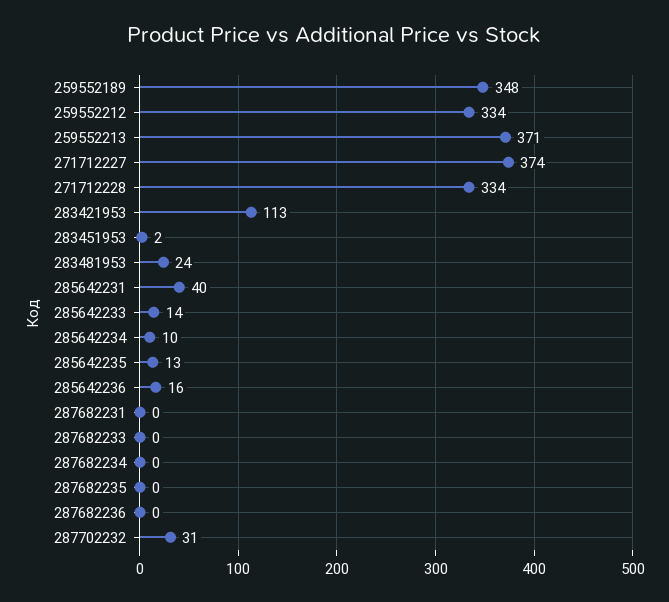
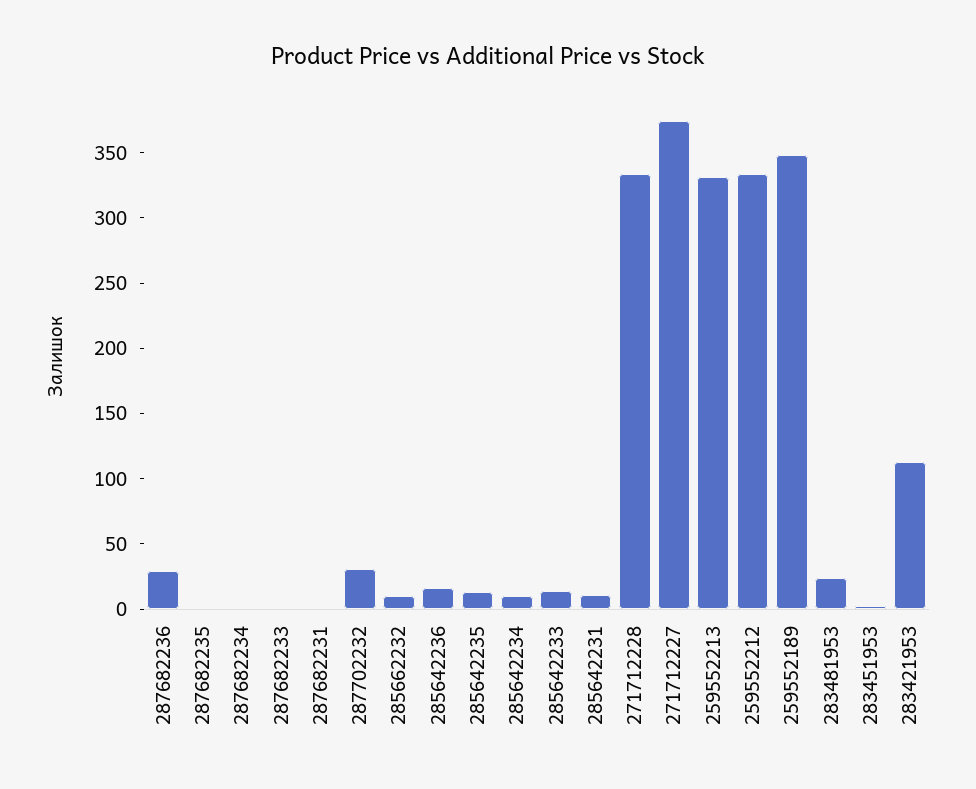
  {
    "259552189": 348,
    "259552212": 334,
-   "259552213": 371,
+   "259552213": 330,
    "271712227": 374,
    "271712228": 334,
    "283421953": 113,
    "283451953": 2,
    "283481953": 24,
-   "285642231": 40,
+   "285642231": 10,
    "285642233": 14,
    "285642234": 10,
    "285642235": 13,
    "285642236": 16,
    "287682231": 0,
    "287682233": 0,
    "287682234": 0,
    "287682235": 0,
-   "287682236": 0,
+   "287682236": 30,
-   "287702232": 31
+   "287702232": 31,
+   "285662232": 10
  }

